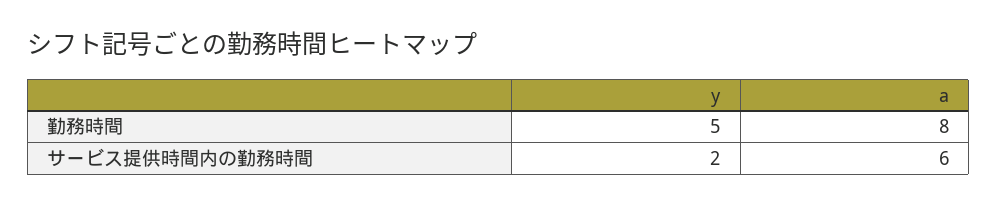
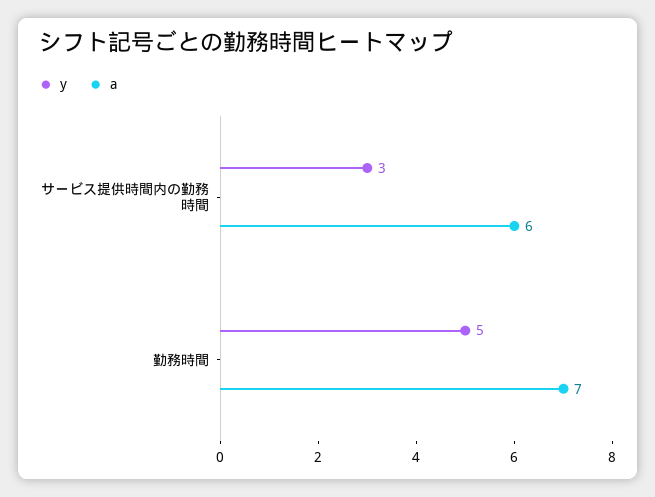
  {
    "y": {
      "勤務時間": 5,
-     "サービス提供時間内の勤務時間": 2
+     "サービス提供時間内の勤務時間": 3
    },
    "a": {
-     "勤務時間": 8,
+     "勤務時間": 7,
      "サービス提供時間内の勤務時間": 6
    }
  }

